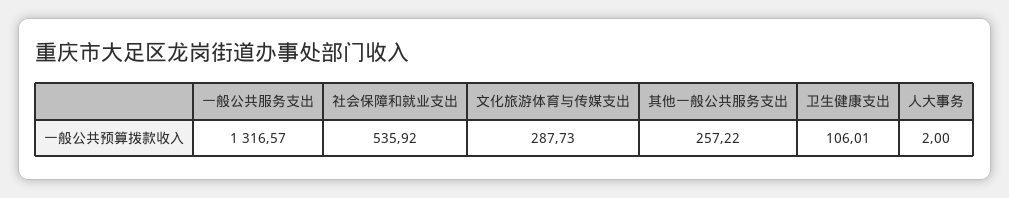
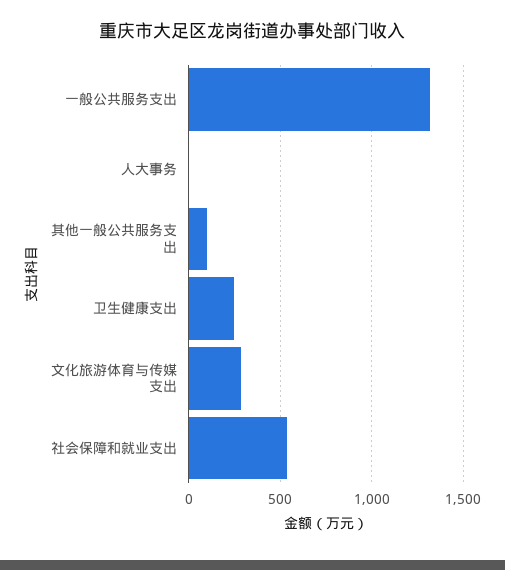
  {
    "一般公共服务支出": 1316.57,
    "社会保障和就业支出": 535.92,
    "文化旅游体育与传媒支出": 287.73,
-   "其他一般公共服务支出": 257.22,
+   "其他一般公共服务支出": 100,
-   "卫生健康支出": 106.01,
+   "卫生健康支出": 250,
    "人大事务": 2
  }

